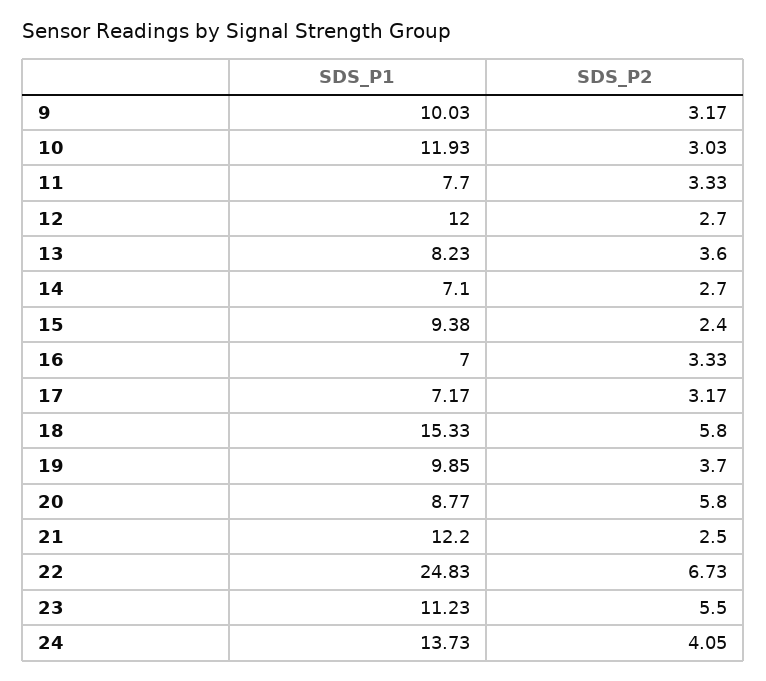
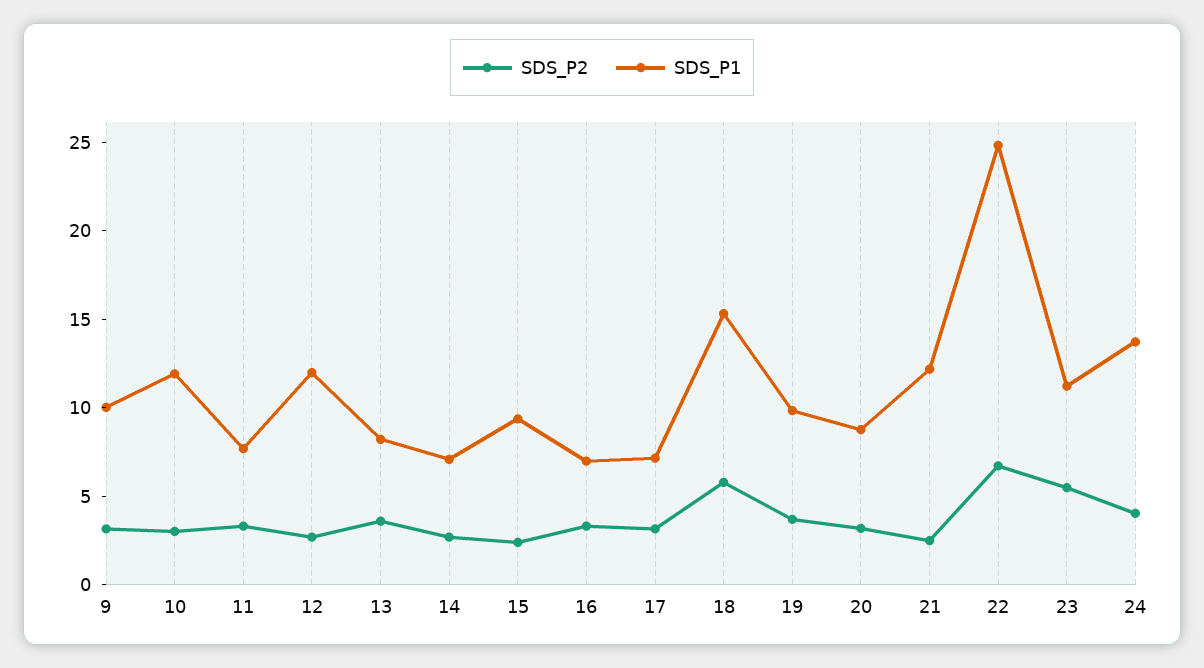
  {
    "SDS_P1": {
      "9": 10.03,
      "10": 11.93,
      "11": 7.7,
      "12": 12,
      "13": 8.23,
      "14": 7.1,
      "15": 9.38,
      "16": 7,
      "17": 7.17,
      "18": 15.33,
      "19": 9.85,
      "20": 8.77,
      "21": 12.2,
      "22": 24.83,
      "23": 11.23,
      "24": 13.73
    },
    "SDS_P2": {
      "9": 3.17,
      "10": 3.03,
      "11": 3.33,
      "12": 2.7,
      "13": 3.6,
      "14": 2.7,
      "15": 2.4,
      "16": 3.33,
      "17": 3.17,
      "18": 5.8,
      "19": 3.7,
-     "20": 5.8,
+     "20": 3,
      "21": 2.5,
      "22": 6.73,
      "23": 5.5,
      "24": 4.05
    }
  }

